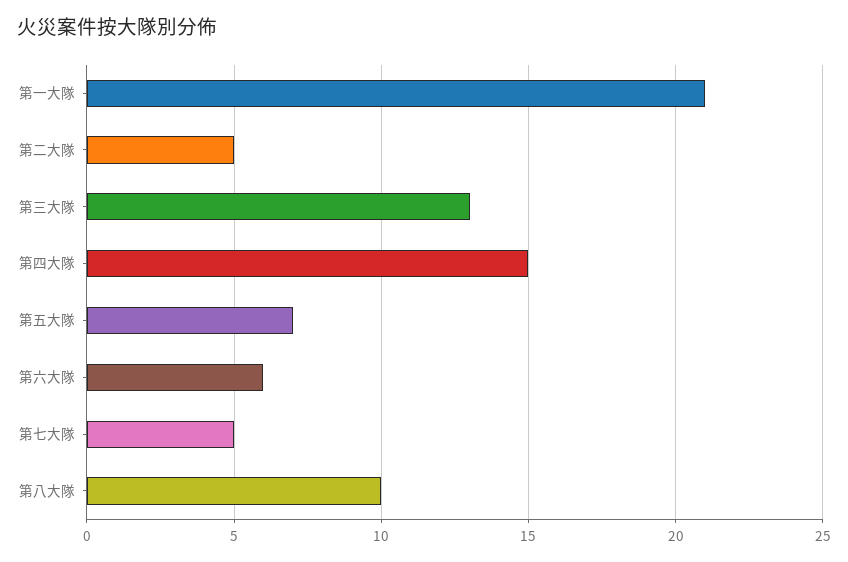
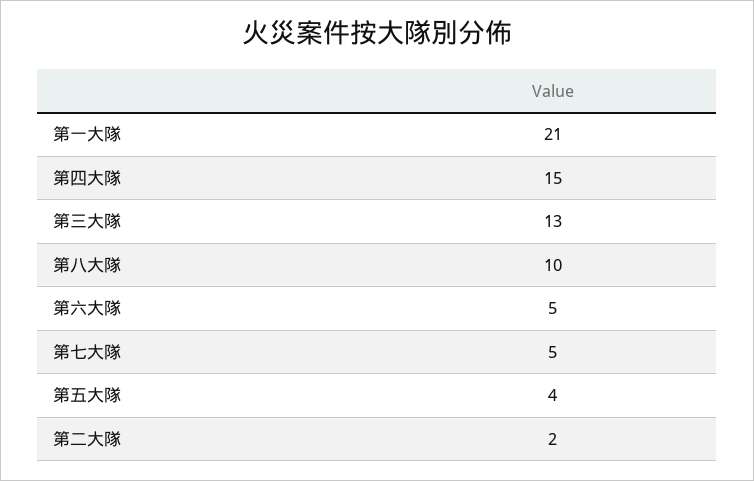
  {
    "第一大隊": 21,
-   "第二大隊": 5,
+   "第二大隊": 2,
    "第三大隊": 13,
    "第四大隊": 15,
-   "第五大隊": 7,
+   "第五大隊": 4,
-   "第六大隊": 6,
+   "第六大隊": 5,
    "第七大隊": 5,
    "第八大隊": 10
  }

